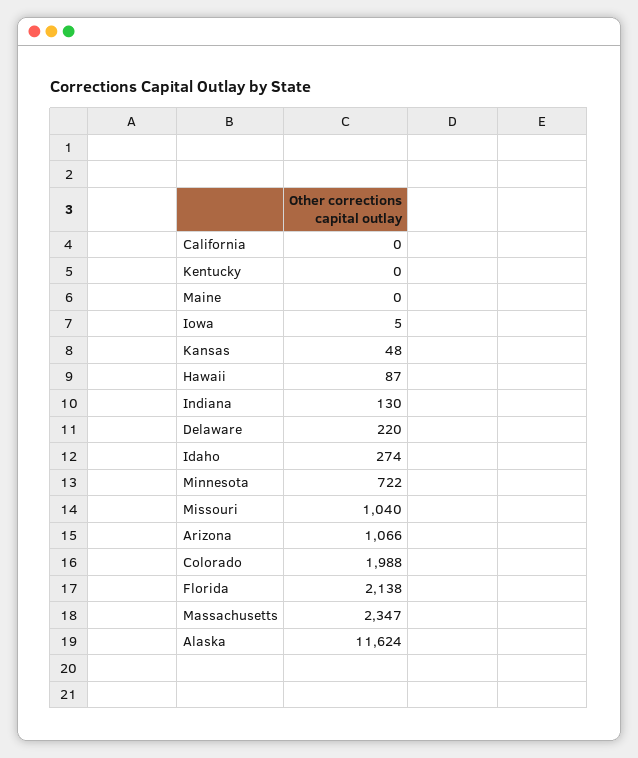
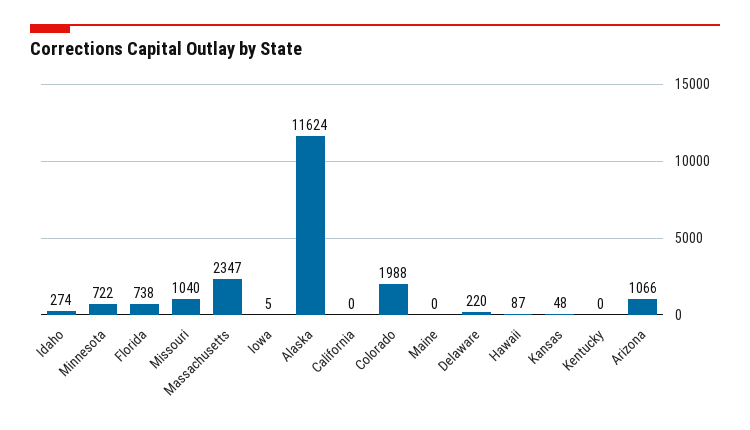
  {
    "California": 0,
    "Kentucky": 0,
    "Maine": 0,
    "Iowa": 5,
    "Kansas": 48,
    "Hawaii": 87,
-   "Indiana": 130,
    "Delaware": 220,
    "Idaho": 274,
    "Minnesota": 722,
    "Missouri": 1040,
    "Arizona": 1066,
    "Colorado": 1988,
-   "Florida": 2138,
+   "Florida": 738,
    "Massachusetts": 2347,
    "Alaska": 11624
  }

